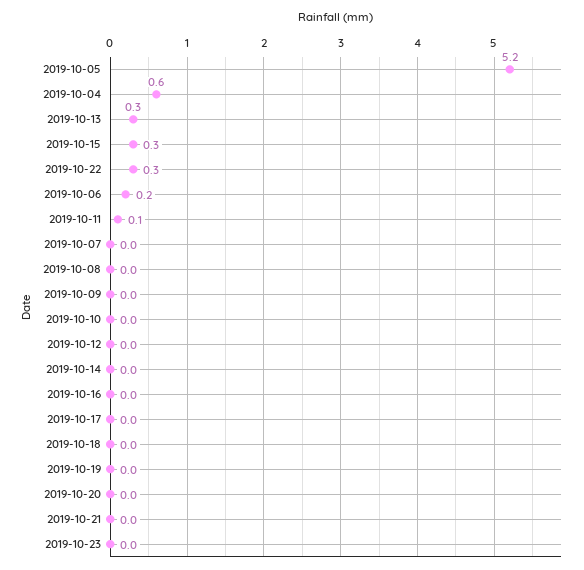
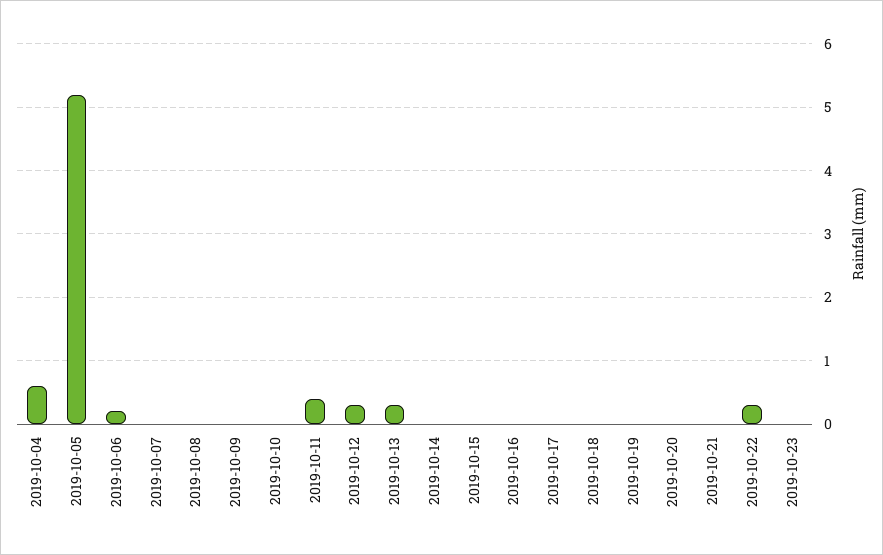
  {
    "2019-10-05": 5.2,
    "2019-10-04": 0.6,
    "2019-10-13": 0.3,
-   "2019-10-15": 0.3,
+   "2019-10-15": 0,
    "2019-10-22": 0.3,
    "2019-10-06": 0.2,
-   "2019-10-11": 0.1,
+   "2019-10-11": 0.4,
    "2019-10-07": 0,
    "2019-10-08": 0,
    "2019-10-09": 0,
    "2019-10-10": 0,
-   "2019-10-12": 0,
+   "2019-10-12": 0.3,
    "2019-10-14": 0,
    "2019-10-16": 0,
    "2019-10-17": 0,
    "2019-10-18": 0,
    "2019-10-19": 0,
    "2019-10-20": 0,
    "2019-10-21": 0,
    "2019-10-23": 0
  }

